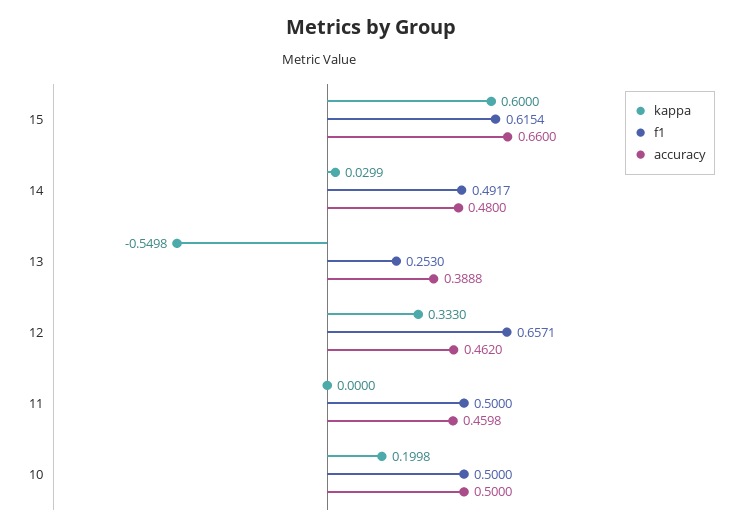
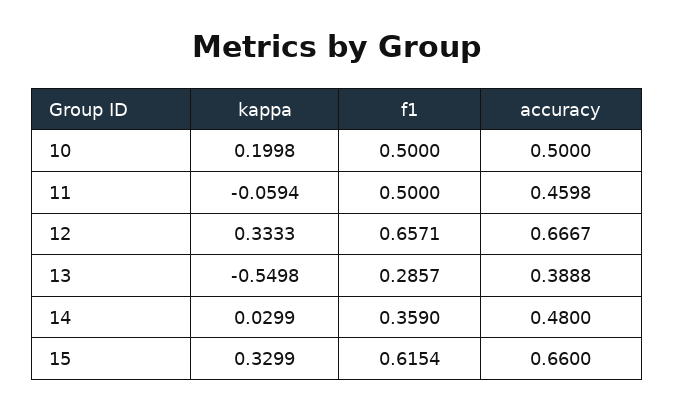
  {
    "kappa": {
-     "15": 0.6,
+     "15": 0.3299,
      "14": 0.0299,
      "13": -0.5498,
-     "12": 0.333,
+     "12": 0.3333,
-     "11": 0,
+     "11": -0.0594,
      "10": 0.1998
    },
    "f1": {
      "15": 0.6154,
-     "14": 0.4917,
+     "14": 0.359,
-     "13": 0.253,
+     "13": 0.2857,
      "12": 0.6571,
      "11": 0.5,
      "10": 0.5
    },
    "accuracy": {
      "15": 0.66,
      "14": 0.48,
      "13": 0.3888,
-     "12": 0.462,
+     "12": 0.6667,
      "11": 0.4598,
      "10": 0.5
    }
  }

